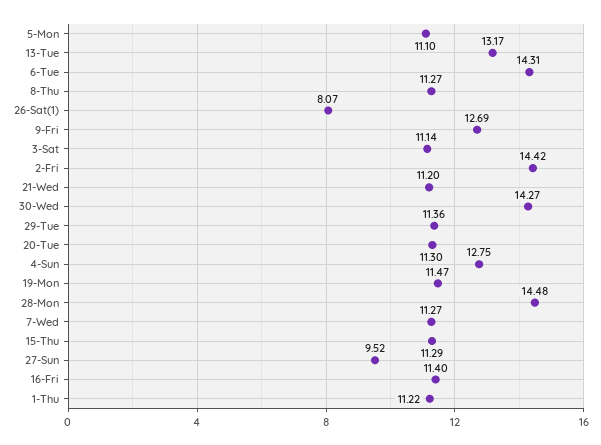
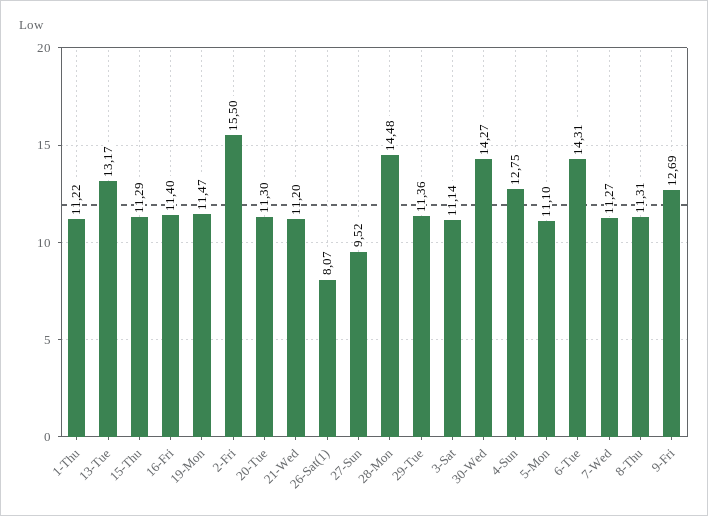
  {
    "5-Mon": 11.1,
    "13-Tue": 13.17,
    "6-Tue": 14.31,
-   "8-Thu": 11.27,
+   "8-Thu": 11.31,
    "26-Sat(1)": 8.07,
    "9-Fri": 12.69,
    "3-Sat": 11.14,
-   "2-Fri": 14.42,
+   "2-Fri": 15.5,
    "21-Wed": 11.2,
    "30-Wed": 14.27,
    "29-Tue": 11.36,
    "20-Tue": 11.3,
    "4-Sun": 12.75,
    "19-Mon": 11.47,
    "28-Mon": 14.48,
    "7-Wed": 11.27,
    "15-Thu": 11.29,
    "27-Sun": 9.52,
    "16-Fri": 11.4,
    "1-Thu": 11.22
  }

